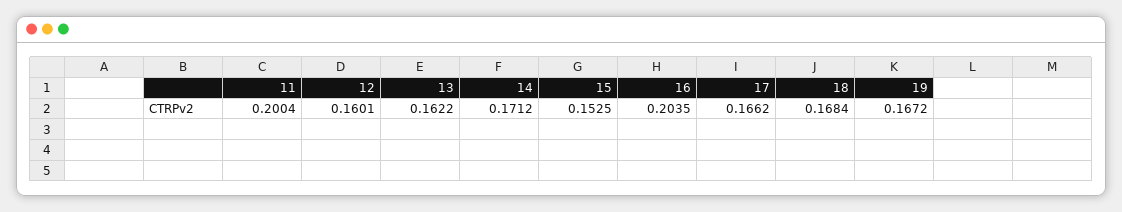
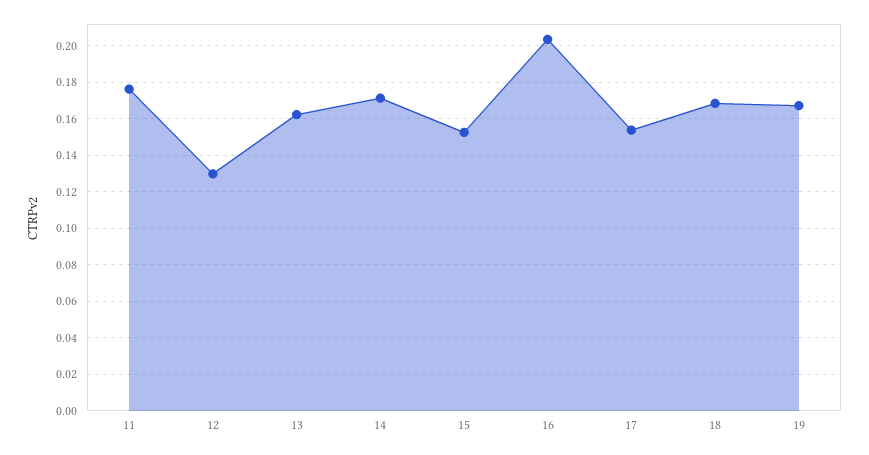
  {
-   "11": 0.2004,
+   "11": 0.175,
-   "12": 0.1601,
+   "12": 0.13,
    "13": 0.1622,
    "14": 0.1712,
    "15": 0.1525,
    "16": 0.2035,
-   "17": 0.1662,
+   "17": 0.155,
    "18": 0.1684,
    "19": 0.1672
  }

